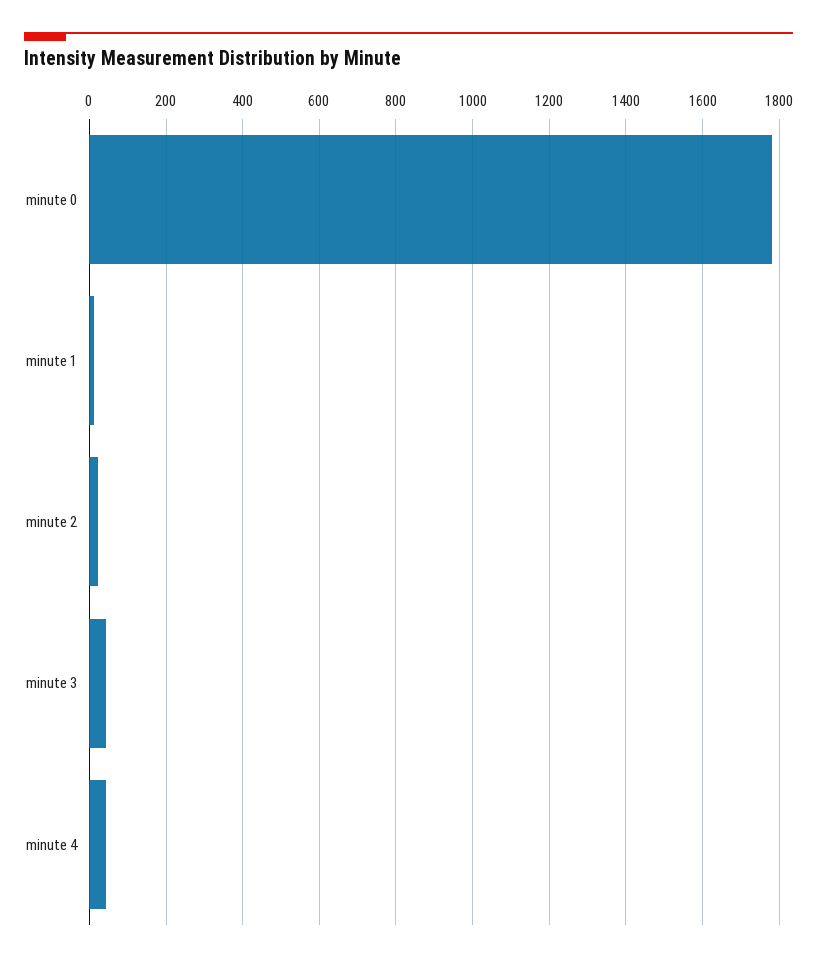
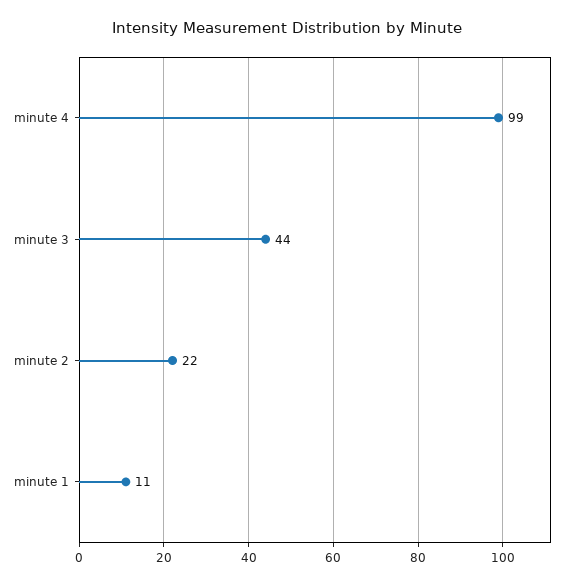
  {
-   "minute 0": 1780,
    "minute 1": 11,
    "minute 2": 22,
    "minute 3": 44,
-   "minute 4": 40
+   "minute 4": 99
  }

